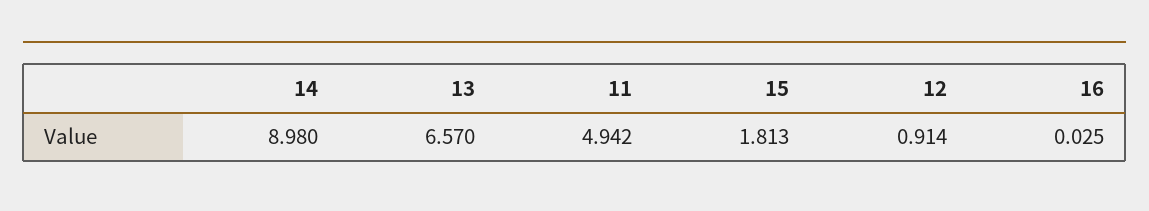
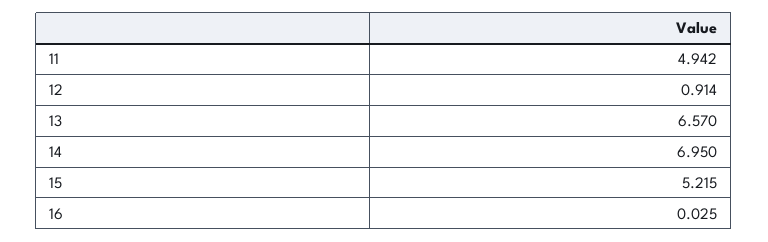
  {
-   "14": 8.98,
+   "14": 6.95,
    "13": 6.57,
    "11": 4.942,
-   "15": 1.813,
+   "15": 5.215,
    "12": 0.914,
    "16": 0.025
  }

